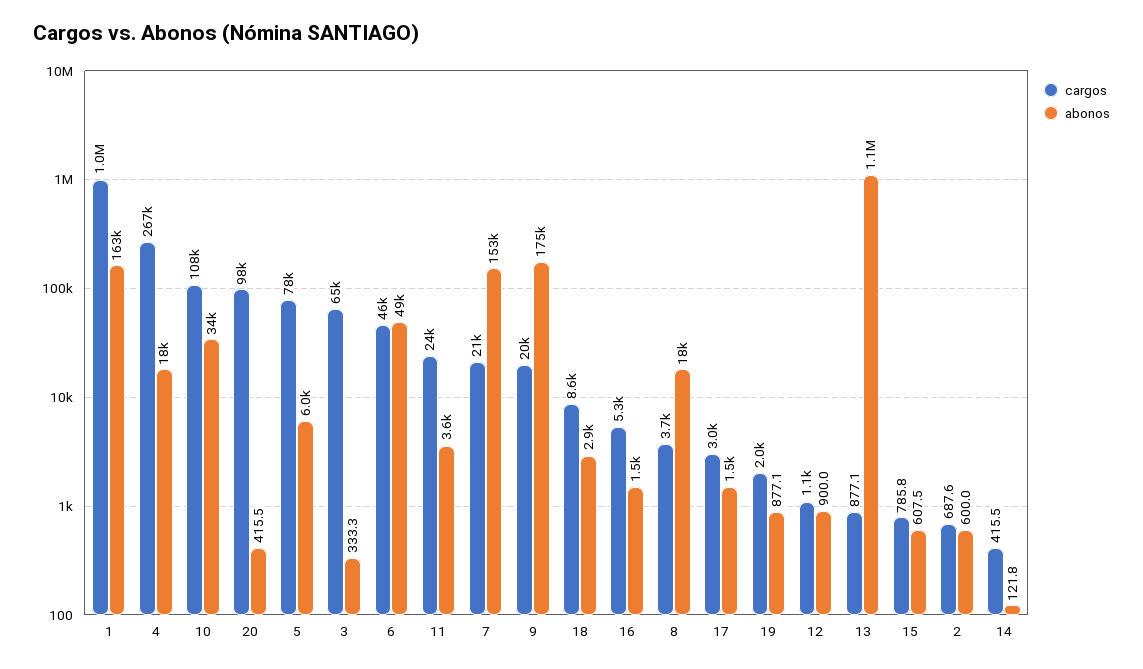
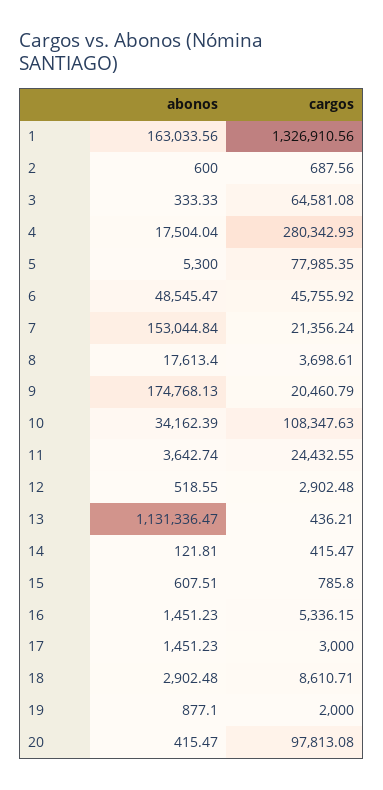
  {
    "cargos": {
-     "1": 1000000,
+     "1": 1326910.56,
-     "4": 267000,
+     "4": 280342.93,
      "10": 108347.63,
      "20": 97813.08,
      "5": 77985.35,
      "3": 64581.08,
      "6": 45755.92,
      "11": 24432.55,
      "7": 21356.24,
      "9": 20460.79,
      "18": 8610.71,
      "16": 5336.15,
      "8": 3698.61,
      "17": 3000,
      "19": 2000,
-     "12": 1100,
+     "12": 2902.48,
-     "13": 877.1,
+     "13": 436.21,
      "15": 785.8,
      "2": 687.56,
      "14": 415.47
    },
    "abonos": {
      "1": 163033.56,
      "4": 17504.04,
      "10": 34162.39,
      "20": 415.47,
-     "5": 6000,
+     "5": 5300,
      "3": 333.33,
      "6": 48545.47,
      "11": 3642.74,
      "7": 153044.84,
      "9": 174768.13,
      "18": 2902.48,
      "16": 1451.23,
      "8": 17613.4,
      "17": 1451.23,
      "19": 877.1,
-     "12": 900,
+     "12": 518.55,
      "13": 1131336.47,
      "15": 607.51,
      "2": 600,
      "14": 121.81
    }
  }

